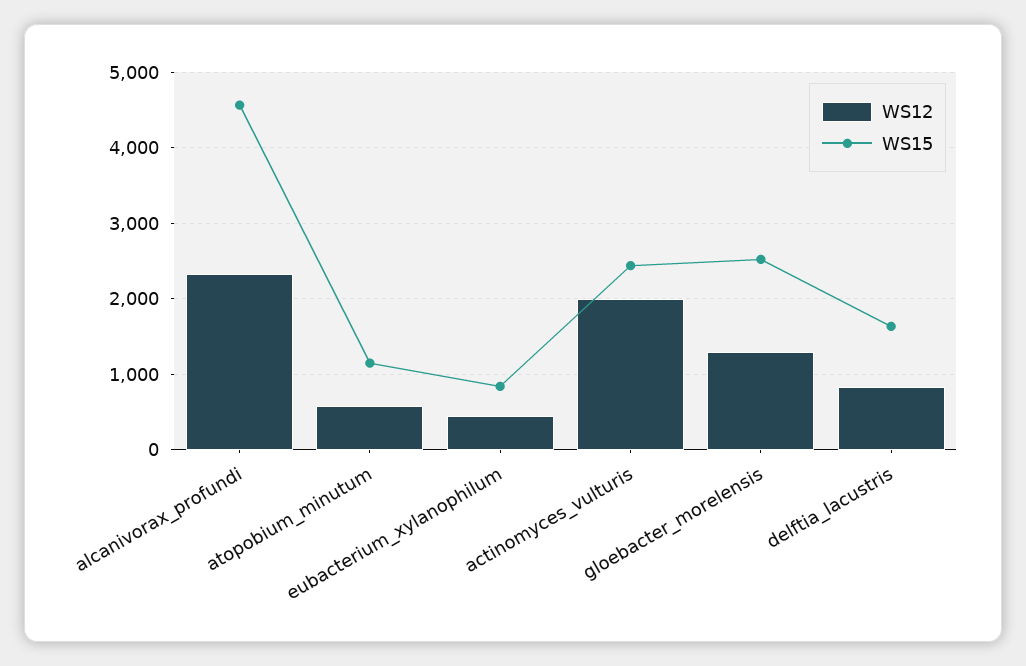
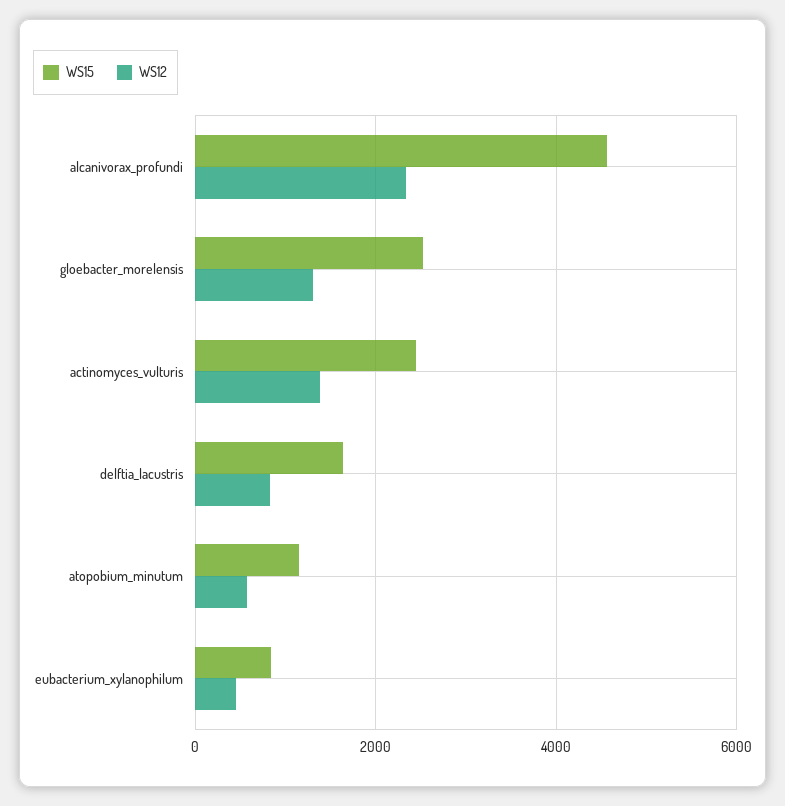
  {
    "WS12": {
      "alcanivorax_profundi": 2300,
      "atopobium_minutum": 600,
      "eubacterium_xylanophilum": 500,
-     "actinomyces_vulturis": 2000,
+     "actinomyces_vulturis": 1400,
      "gloebacter_morelensis": 1300,
      "delftia_lacustris": 800
    },
    "WS15": {
      "alcanivorax_profundi": 4600,
      "atopobium_minutum": 1100,
      "eubacterium_xylanophilum": 800,
      "actinomyces_vulturis": 2400,
      "gloebacter_morelensis": 2500,
      "delftia_lacustris": 1600
    }
  }

